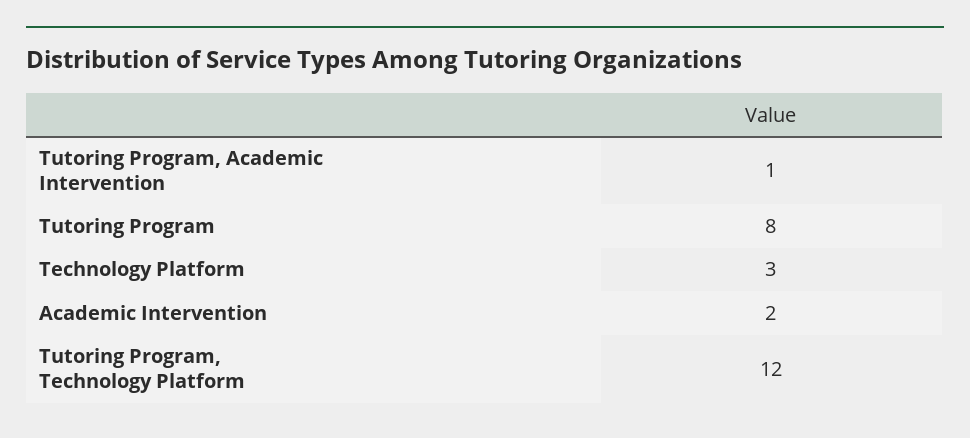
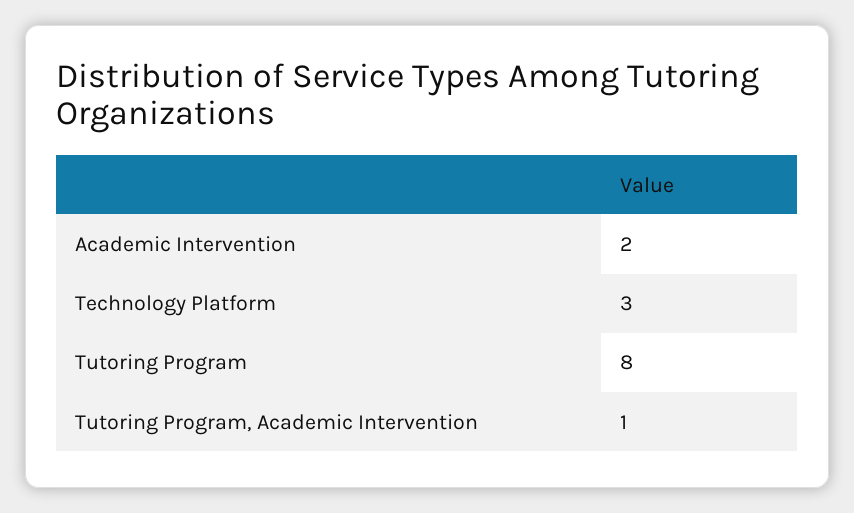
  {
    "Tutoring Program, Academic Intervention": 1,
    "Tutoring Program": 8,
    "Technology Platform": 3,
-   "Academic Intervention": 2,
+   "Academic Intervention": 2
-   "Tutoring Program, Technology Platform": 12
  }

